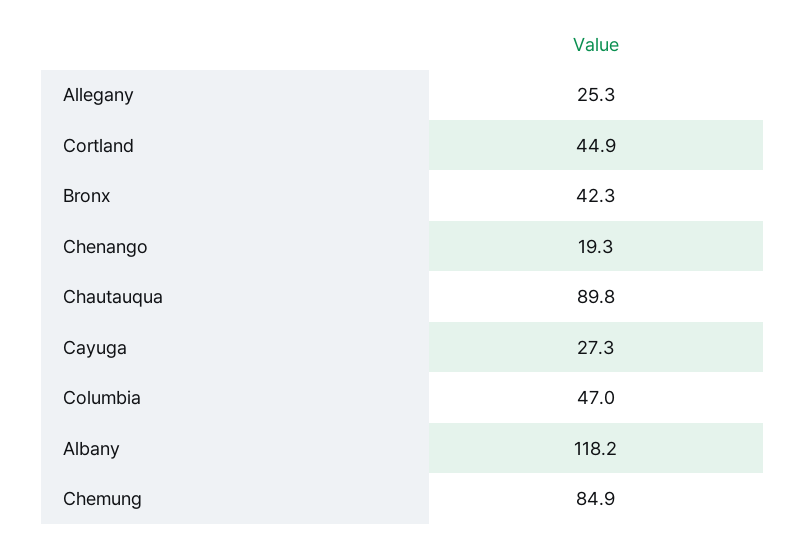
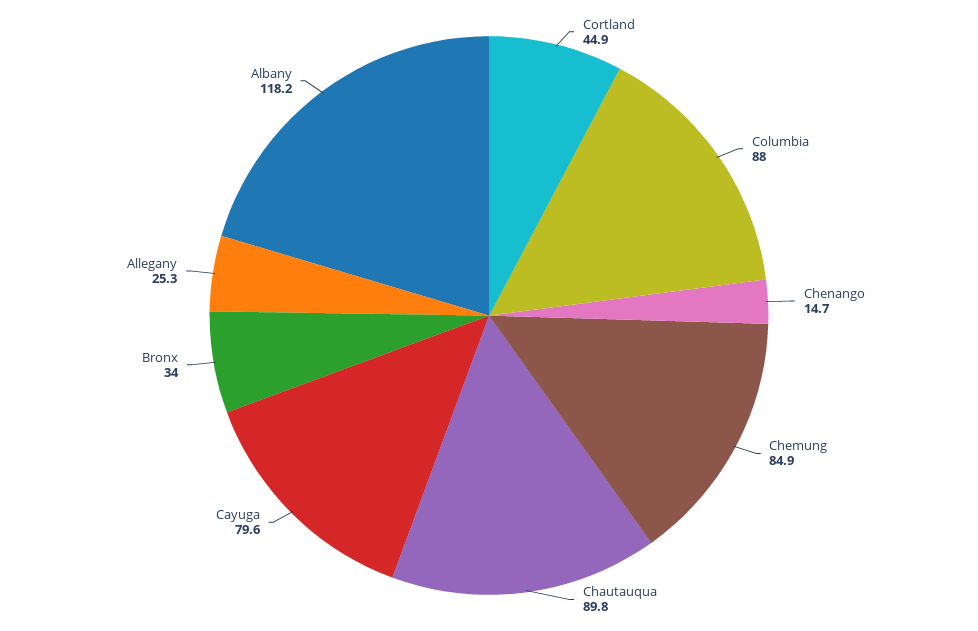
  {
    "Allegany": 25.3,
    "Cortland": 44.9,
-   "Bronx": 42.3,
+   "Bronx": 34,
-   "Chenango": 19.3,
+   "Chenango": 14.7,
    "Chautauqua": 89.8,
-   "Cayuga": 27.3,
+   "Cayuga": 79.6,
-   "Columbia": 47,
+   "Columbia": 88,
    "Albany": 118.2,
    "Chemung": 84.9
  }

